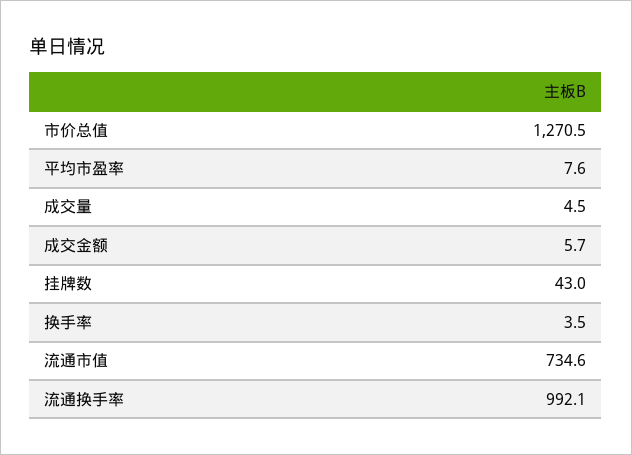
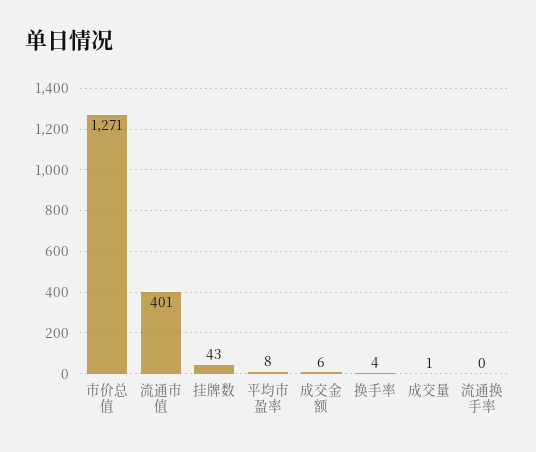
  {
    "市价总值": 1270.5,
    "平均市盈率": 7.6,
-   "成交量": 4.5,
+   "成交量": 1,
    "成交金额": 5.7,
    "挂牌数": 43,
    "换手率": 3.5,
-   "流通市值": 734.6,
+   "流通市值": 401,
-   "流通换手率": 992.1
+   "流通换手率": 0
  }

